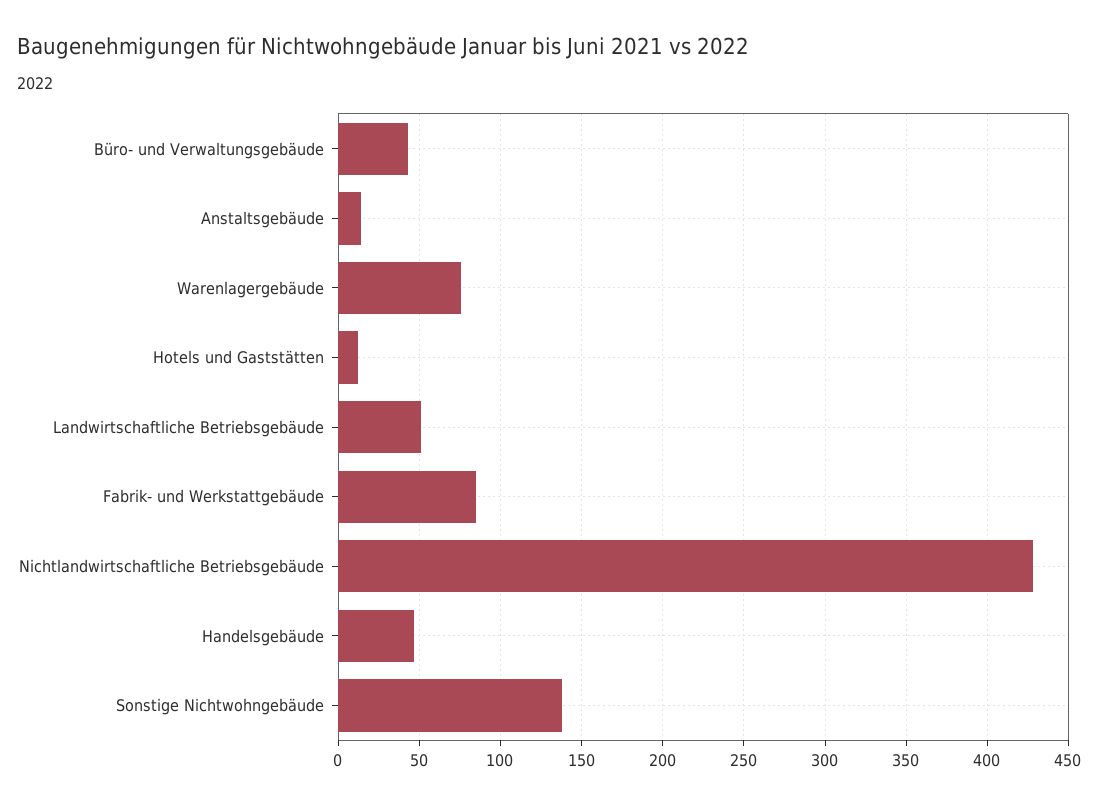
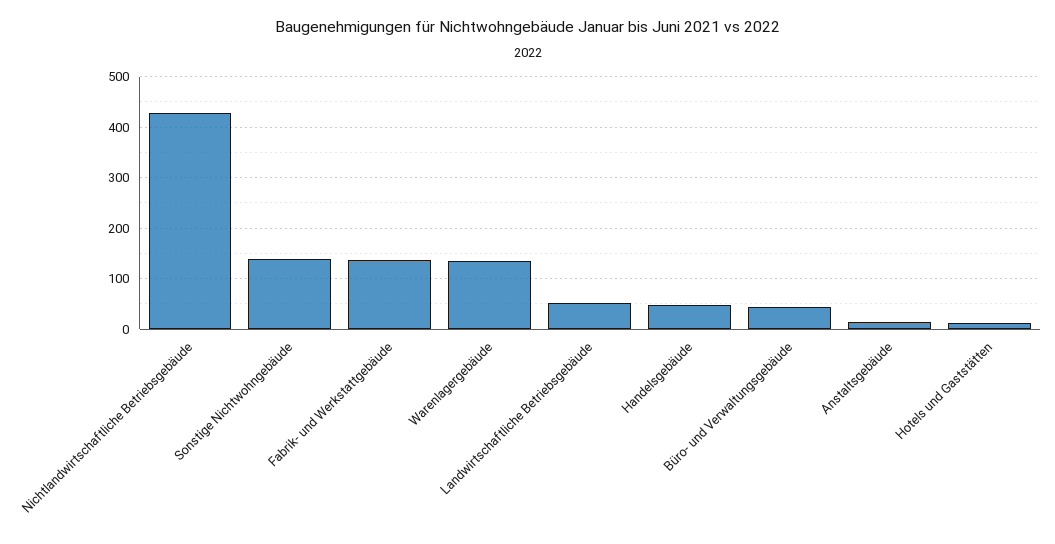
  {
    "Büro- und Verwaltungsgebäude": 45,
    "Anstaltsgebäude": 15,
-   "Warenlagergebäude": 75,
+   "Warenlagergebäude": 140,
    "Hotels und Gaststätten": 10,
    "Landwirtschaftliche Betriebsgebäude": 50,
-   "Fabrik- und Werkstattgebäude": 85,
+   "Fabrik- und Werkstattgebäude": 140,
    "Nichtlandwirtschaftliche Betriebsgebäude": 430,
    "Handelsgebäude": 45,
    "Sonstige Nichtwohngebäude": 140
  }

